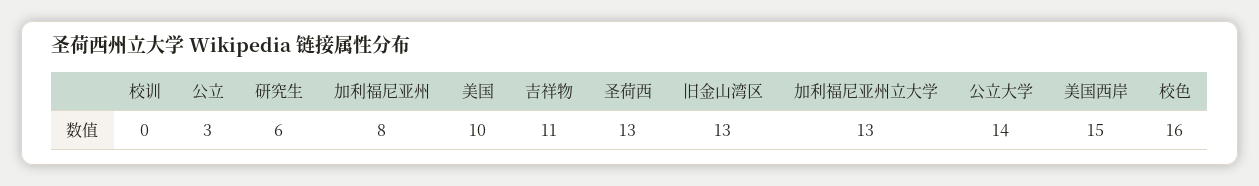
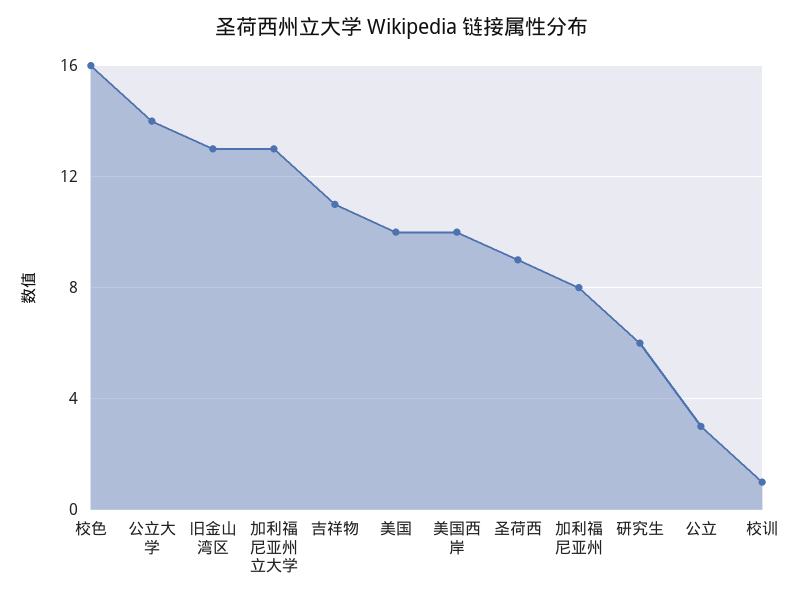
  {
-   "校训": 0,
+   "校训": 1,
    "公立": 3,
    "研究生": 6,
    "加利福尼亚州": 8,
    "美国": 10,
    "吉祥物": 11,
-   "圣荷西": 13,
+   "圣荷西": 9,
    "旧金山湾区": 13,
    "加利福尼亚州立大学": 13,
    "公立大学": 14,
-   "美国西岸": 15,
+   "美国西岸": 10,
    "校色": 16
  }

